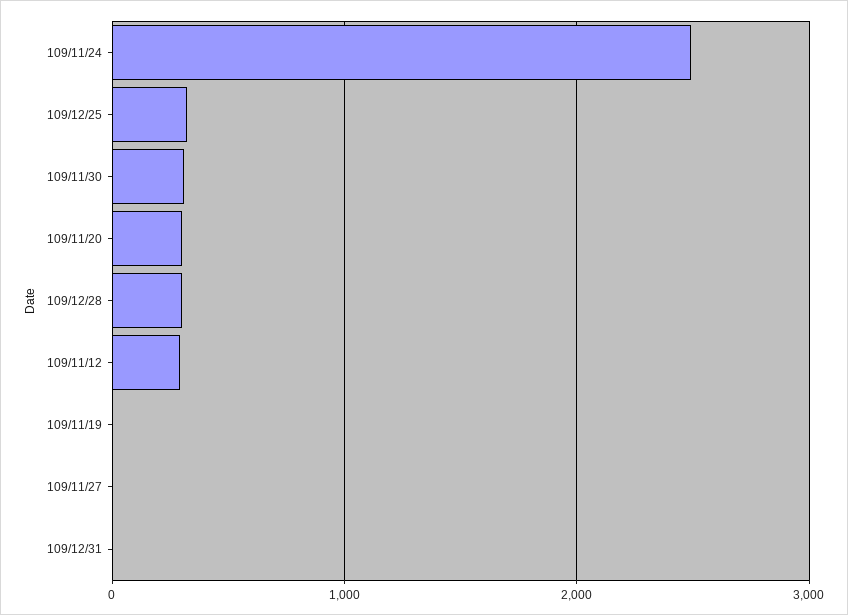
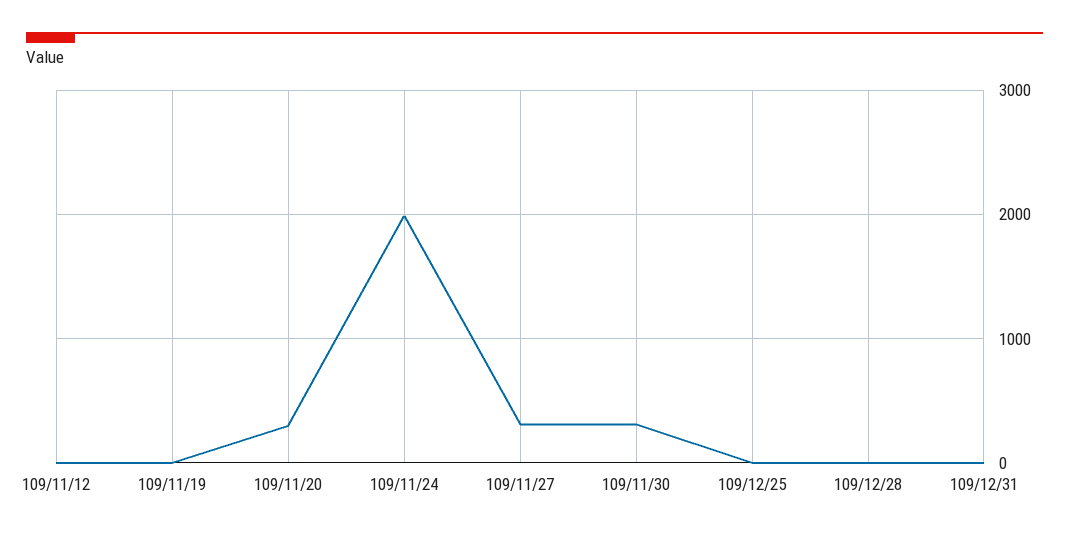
  {
-   "109/11/24": 2500,
+   "109/11/24": 2000,
-   "109/12/25": 300,
+   "109/12/25": 0,
    "109/11/30": 300,
    "109/11/20": 300,
-   "109/12/28": 300,
+   "109/12/28": 0,
-   "109/11/12": 300,
+   "109/11/12": 0,
    "109/11/19": 0,
-   "109/11/27": 0,
+   "109/11/27": 300,
    "109/12/31": 0
  }

